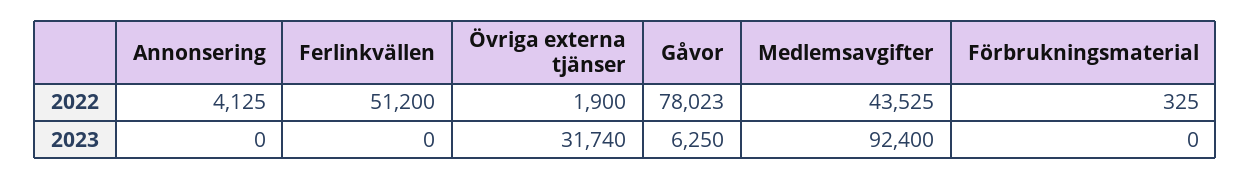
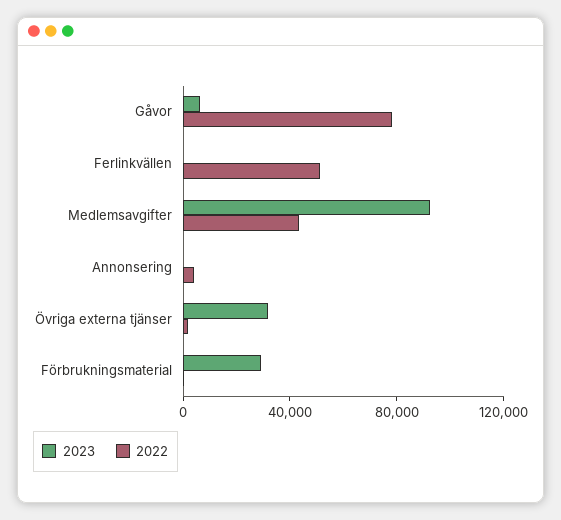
  {
    "2022": {
      "Annonsering": 4125,
      "Ferlinkvällen": 51200,
      "Övriga externa tjänser": 1900,
      "Gåvor": 78023,
      "Medlemsavgifter": 43525,
      "Förbrukningsmaterial": 325
    },
    "2023": {
      "Annonsering": 0,
      "Ferlinkvällen": 0,
      "Övriga externa tjänser": 31740,
      "Gåvor": 6250,
      "Medlemsavgifter": 92400,
-     "Förbrukningsmaterial": 0
+     "Förbrukningsmaterial": 30000
    }
  }

